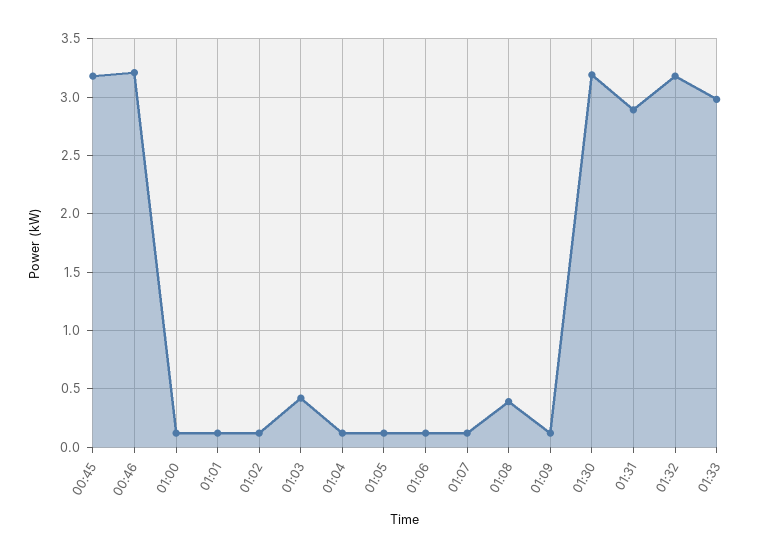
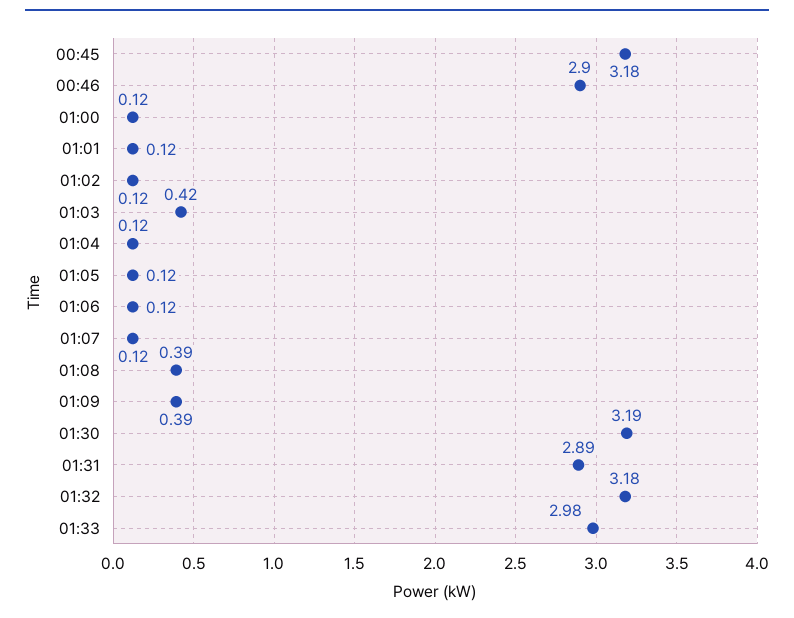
  {
    "00:45": 3.18,
-   "00:46": 3.2,
+   "00:46": 2.9,
    "01:00": 0.12,
    "01:01": 0.12,
    "01:02": 0.12,
    "01:03": 0.42,
    "01:04": 0.12,
    "01:05": 0.12,
    "01:06": 0.12,
    "01:07": 0.12,
    "01:08": 0.39,
-   "01:09": 0.1,
+   "01:09": 0.39,
    "01:30": 3.19,
    "01:31": 2.89,
    "01:32": 3.18,
    "01:33": 2.98
  }

